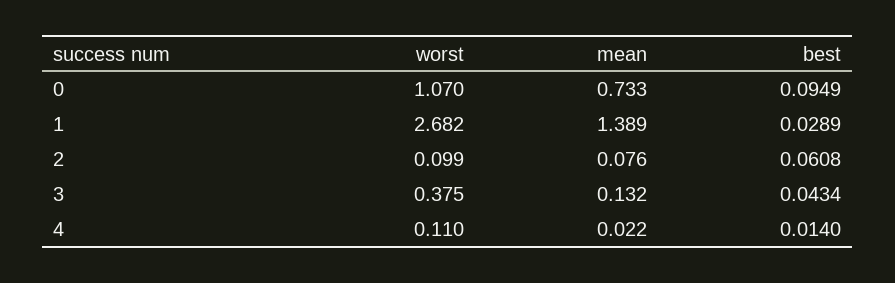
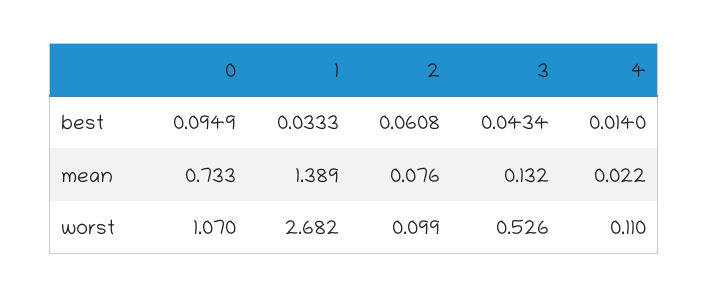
  {
    "worst": {
      "0": 1.07,
      "1": 2.682,
      "2": 0.099,
-     "3": 0.375,
+     "3": 0.526,
      "4": 0.11
    },
    "mean": {
      "0": 0.733,
      "1": 1.389,
      "2": 0.076,
      "3": 0.132,
      "4": 0.022
    },
    "best": {
      "0": 0.0949,
-     "1": 0.0289,
+     "1": 0.0333,
      "2": 0.0608,
      "3": 0.0434,
      "4": 0.014
    }
  }

